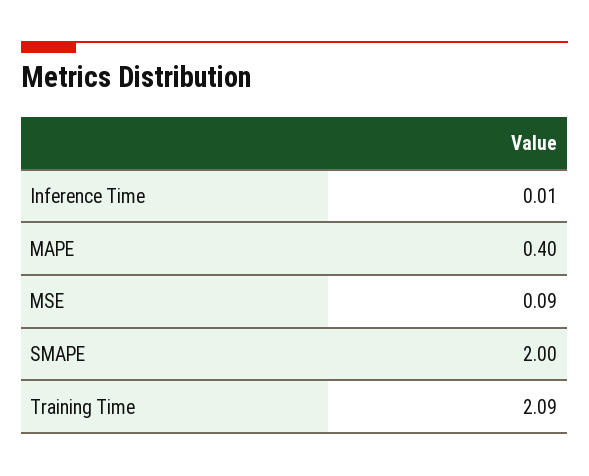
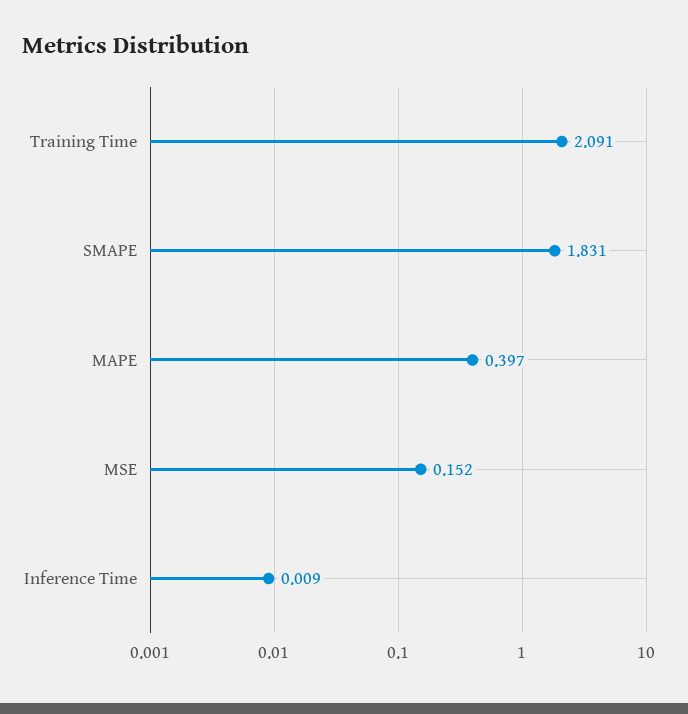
  {
    "Inference Time": 0.009,
    "MAPE": 0.397,
-   "MSE": 0.09,
+   "MSE": 0.152,
-   "SMAPE": 2,
+   "SMAPE": 1.831,
    "Training Time": 2.091
  }

